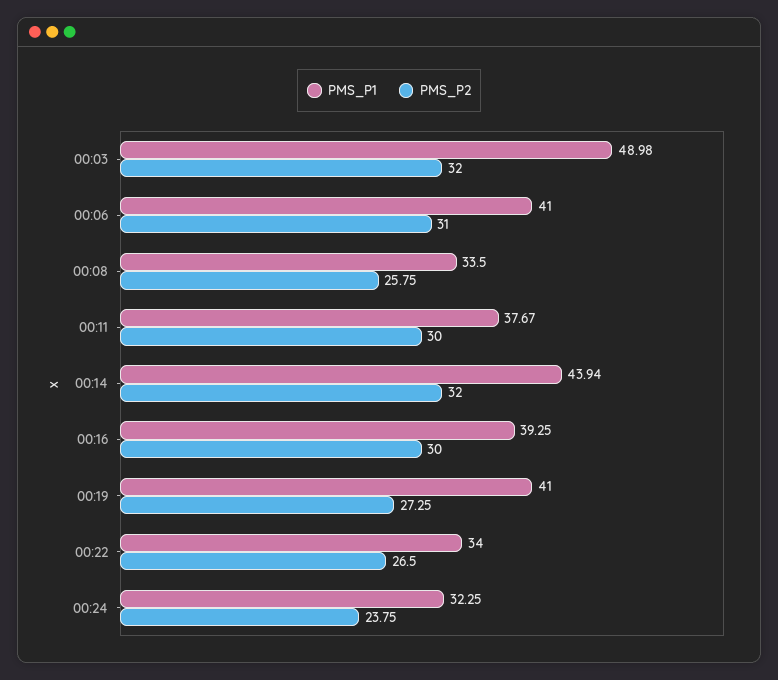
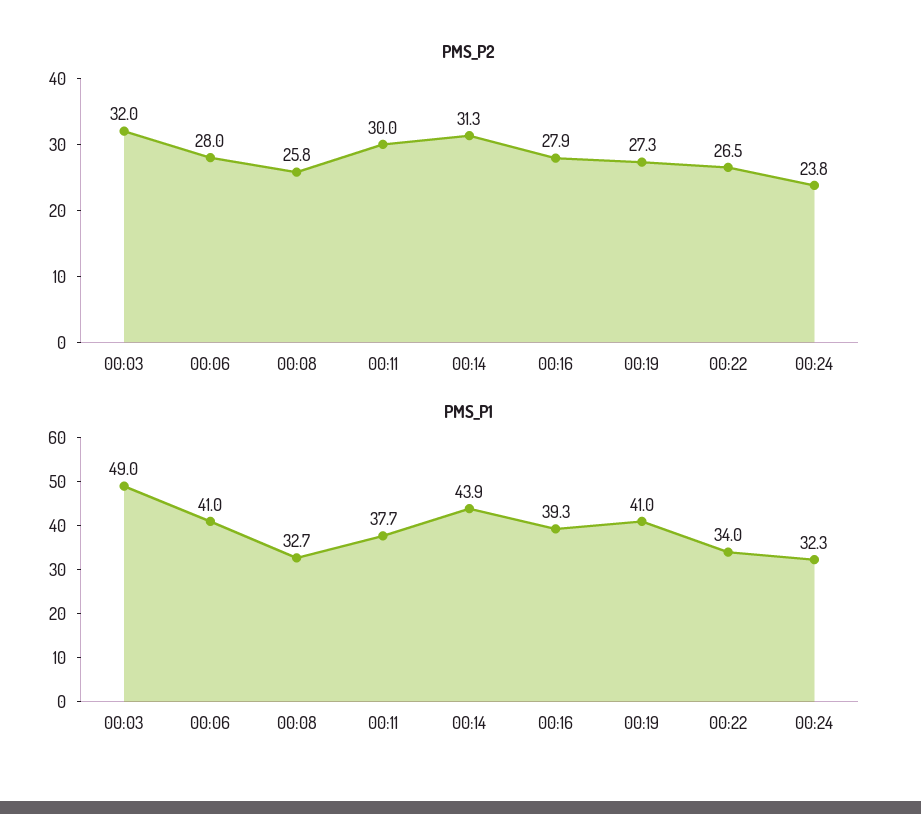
  {
    "PMS_P1": {
      "00:03": 48.98,
      "00:06": 41,
-     "00:08": 33.5,
+     "00:08": 32.7,
      "00:11": 37.67,
      "00:14": 43.94,
      "00:16": 39.25,
      "00:19": 41,
      "00:22": 34,
      "00:24": 32.25
    },
    "PMS_P2": {
      "00:03": 32,
-     "00:06": 31,
+     "00:06": 28,
      "00:08": 25.75,
      "00:11": 30,
-     "00:14": 32,
+     "00:14": 31.3,
-     "00:16": 30,
+     "00:16": 27.9,
      "00:19": 27.25,
      "00:22": 26.5,
      "00:24": 23.75
    }
  }

